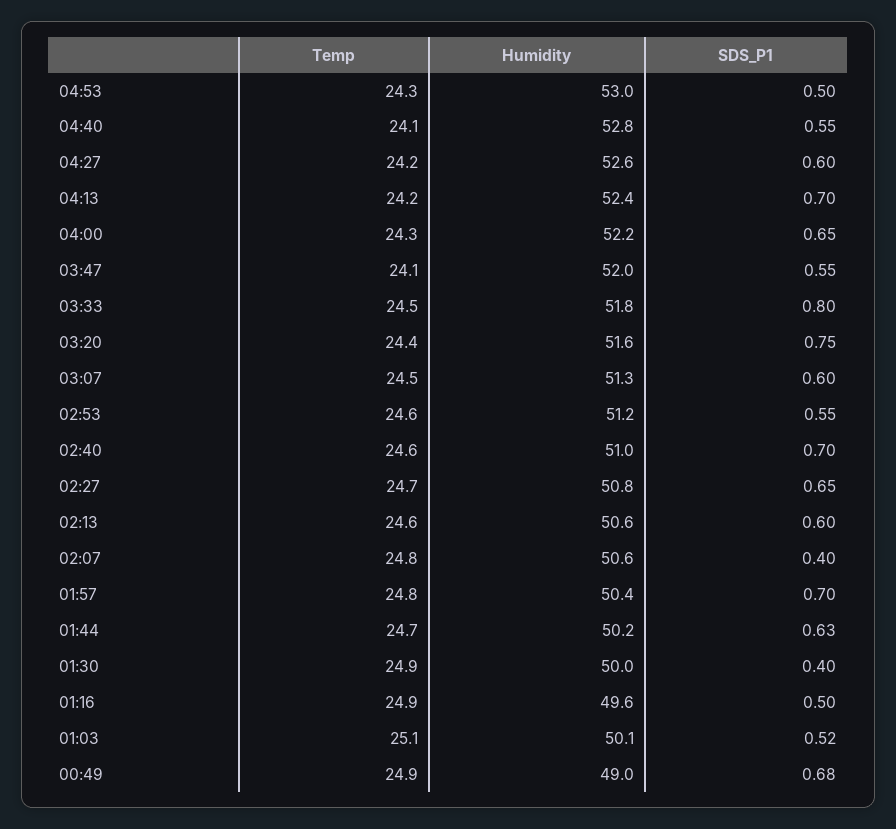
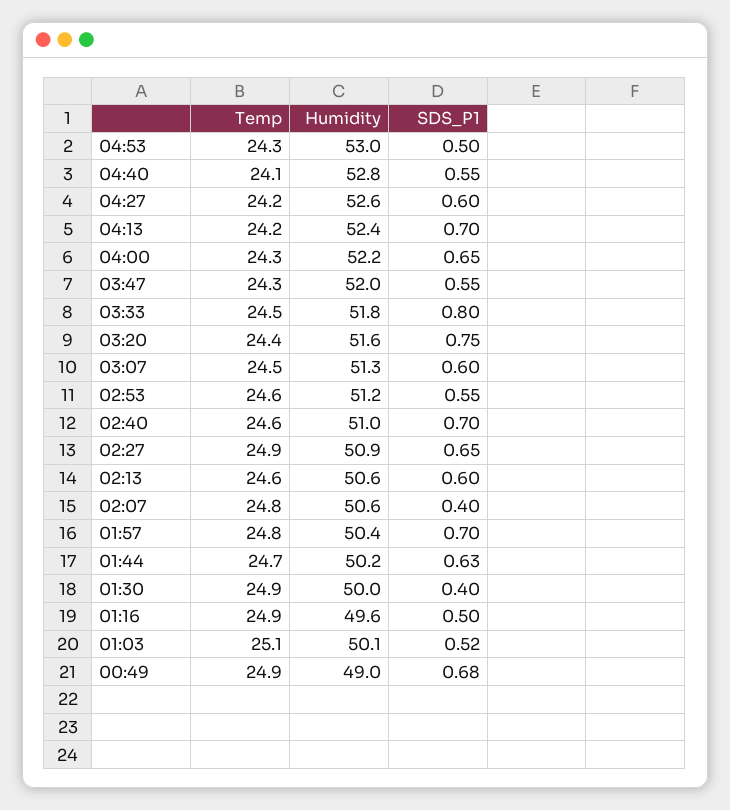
  {
    "Temp": {
      "04:53": 24.3,
      "04:40": 24.1,
      "04:27": 24.2,
      "04:13": 24.2,
      "04:00": 24.3,
-     "03:47": 24.1,
+     "03:47": 24.3,
      "03:33": 24.5,
      "03:20": 24.4,
      "03:07": 24.5,
      "02:53": 24.6,
      "02:40": 24.6,
-     "02:27": 24.7,
+     "02:27": 24.9,
      "02:13": 24.6,
      "02:07": 24.8,
      "01:57": 24.8,
      "01:44": 24.7,
      "01:30": 24.9,
      "01:16": 24.9,
      "01:03": 25.1,
      "00:49": 24.9
    },
    "Humidity": {
      "04:53": 53,
      "04:40": 52.8,
      "04:27": 52.6,
      "04:13": 52.4,
      "04:00": 52.2,
      "03:47": 52,
      "03:33": 51.8,
      "03:20": 51.6,
      "03:07": 51.3,
      "02:53": 51.2,
      "02:40": 51,
-     "02:27": 50.8,
+     "02:27": 50.9,
      "02:13": 50.6,
      "02:07": 50.6,
      "01:57": 50.4,
      "01:44": 50.2,
      "01:30": 50,
      "01:16": 49.6,
      "01:03": 50.1,
      "00:49": 49
    },
    "SDS_P1": {
      "04:53": 0.5,
      "04:40": 0.55,
      "04:27": 0.6,
      "04:13": 0.7,
      "04:00": 0.65,
      "03:47": 0.55,
      "03:33": 0.8,
      "03:20": 0.75,
      "03:07": 0.6,
      "02:53": 0.55,
      "02:40": 0.7,
      "02:27": 0.65,
      "02:13": 0.6,
      "02:07": 0.4,
      "01:57": 0.7,
      "01:44": 0.63,
      "01:30": 0.4,
      "01:16": 0.5,
      "01:03": 0.52,
      "00:49": 0.68
    }
  }

